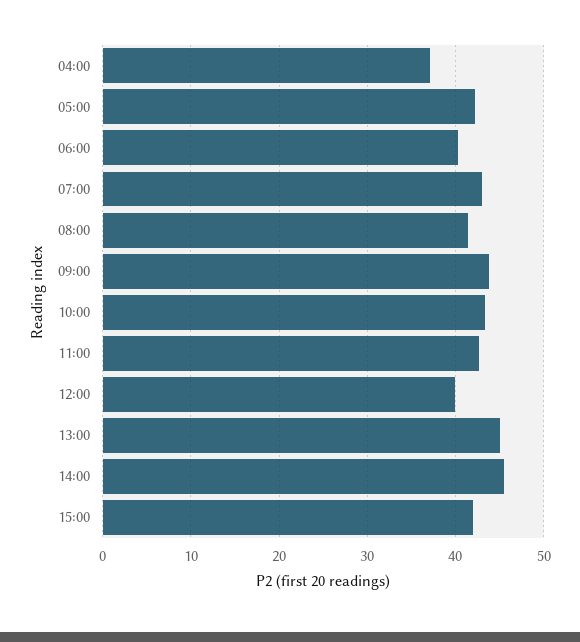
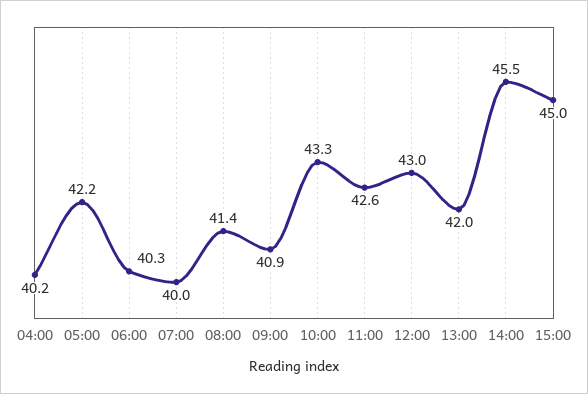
  {
-   "04:00": 37,
+   "04:00": 40.2,
    "05:00": 42.2,
    "06:00": 40.3,
-   "07:00": 43,
+   "07:00": 40,
    "08:00": 41.4,
-   "09:00": 44,
+   "09:00": 40.9,
    "10:00": 43.3,
    "11:00": 42.6,
-   "12:00": 40,
+   "12:00": 43,
-   "13:00": 45,
+   "13:00": 42,
    "14:00": 45.5,
-   "15:00": 42
+   "15:00": 45
  }

